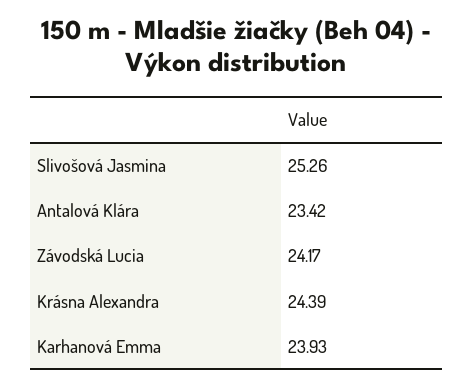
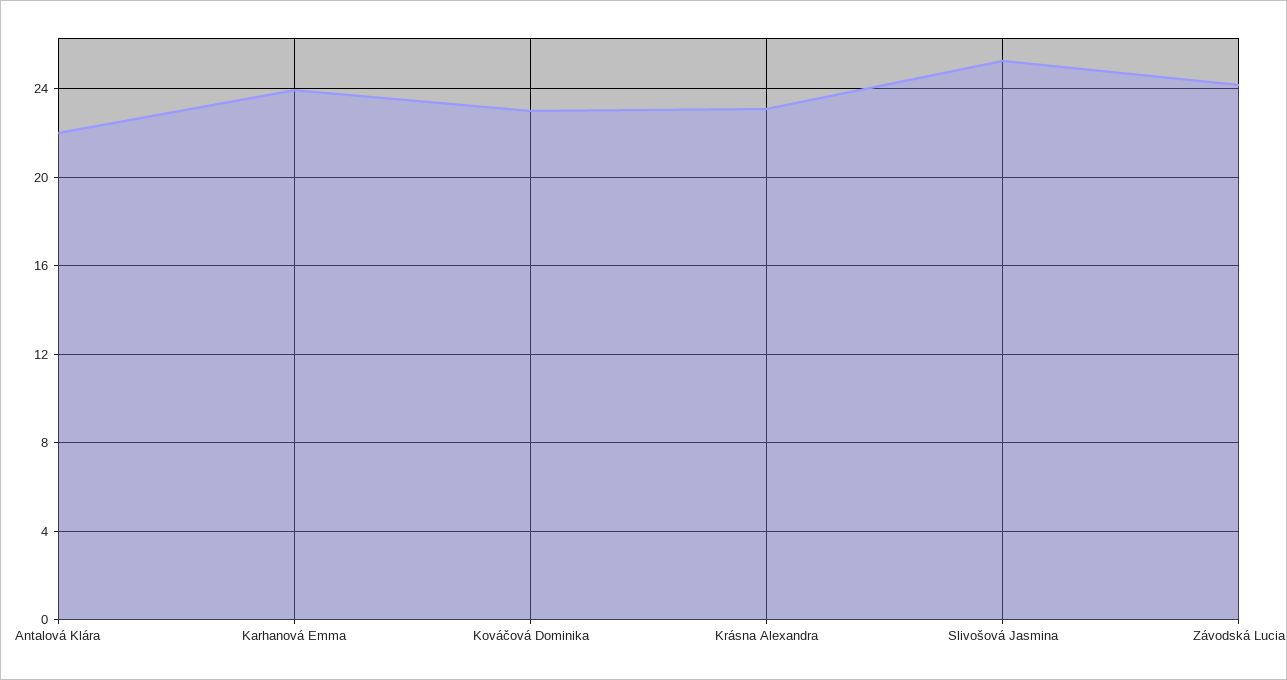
  {
    "Slivošová Jasmina": 25.26,
-   "Antalová Klára": 23.42,
+   "Antalová Klára": 22,
    "Závodská Lucia": 24.17,
-   "Krásna Alexandra": 24.39,
+   "Krásna Alexandra": 23,
-   "Karhanová Emma": 23.93
+   "Karhanová Emma": 23.93,
+   "Kováčová Dominika": 23
  }

